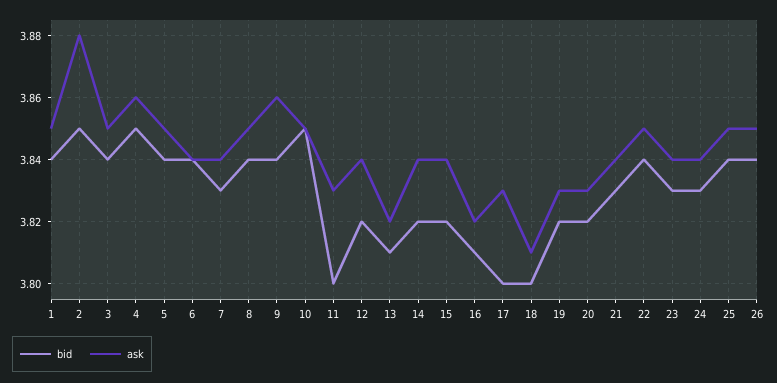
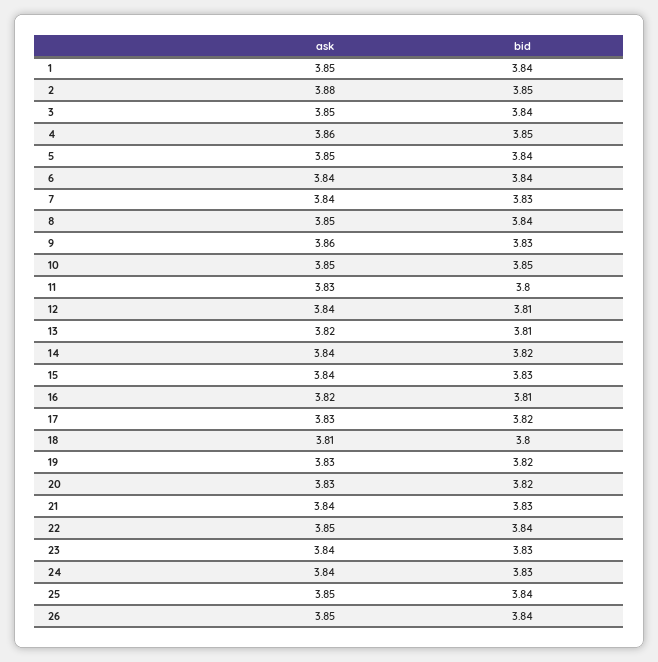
  {
    "bid": {
      "1": 3.84,
      "2": 3.85,
      "3": 3.84,
      "4": 3.85,
      "5": 3.84,
      "6": 3.84,
      "7": 3.83,
      "8": 3.84,
-     "9": 3.84,
+     "9": 3.83,
      "10": 3.85,
      "11": 3.8,
-     "12": 3.82,
+     "12": 3.81,
      "13": 3.81,
      "14": 3.82,
-     "15": 3.82,
+     "15": 3.83,
      "16": 3.81,
-     "17": 3.8,
+     "17": 3.82,
      "18": 3.8,
      "19": 3.82,
      "20": 3.82,
      "21": 3.83,
      "22": 3.84,
      "23": 3.83,
      "24": 3.83,
      "25": 3.84,
      "26": 3.84
    },
    "ask": {
      "1": 3.85,
      "2": 3.88,
      "3": 3.85,
      "4": 3.86,
      "5": 3.85,
      "6": 3.84,
      "7": 3.84,
      "8": 3.85,
      "9": 3.86,
      "10": 3.85,
      "11": 3.83,
      "12": 3.84,
      "13": 3.82,
      "14": 3.84,
      "15": 3.84,
      "16": 3.82,
      "17": 3.83,
      "18": 3.81,
      "19": 3.83,
      "20": 3.83,
      "21": 3.84,
      "22": 3.85,
      "23": 3.84,
      "24": 3.84,
      "25": 3.85,
      "26": 3.85
    }
  }

